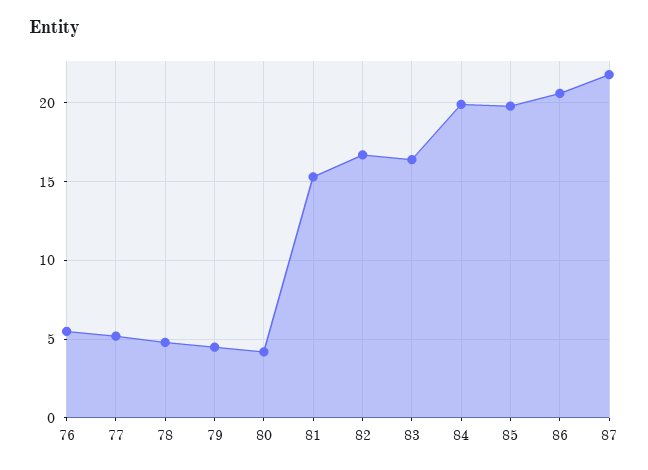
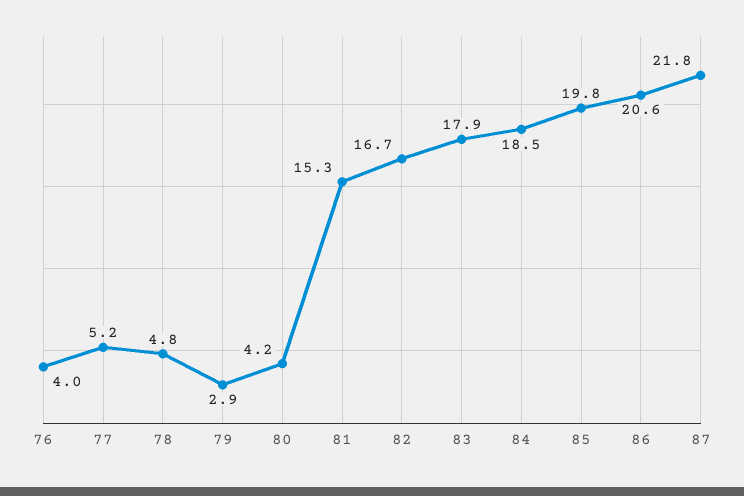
  {
-   "76": 5.5,
+   "76": 4,
    "77": 5.2,
    "78": 4.8,
-   "79": 4.5,
+   "79": 2.9,
    "80": 4.2,
    "81": 15.3,
    "82": 16.7,
-   "83": 16.5,
+   "83": 17.9,
-   "84": 20,
+   "84": 18.5,
    "85": 19.8,
    "86": 20.6,
    "87": 21.8
  }

